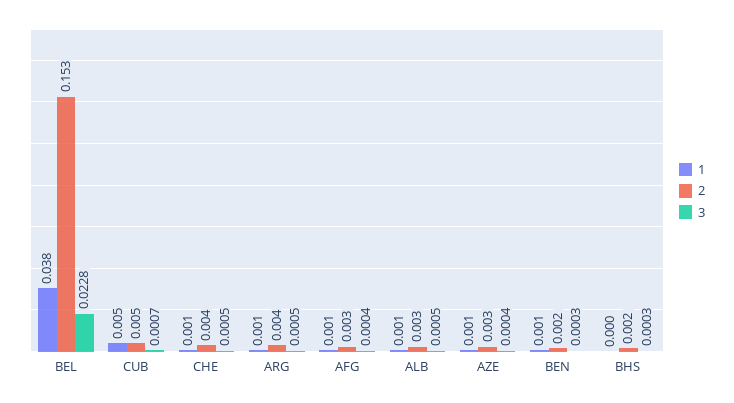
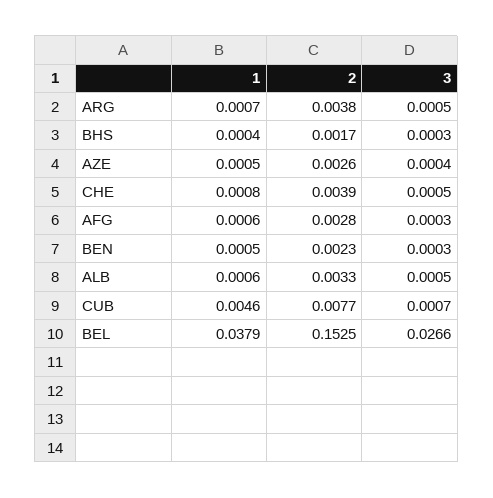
  {
    "1": {
      "BEL": 0.0379,
      "CUB": 0.0046,
      "CHE": 0.0008,
      "ARG": 0.0007,
      "AFG": 0.0006,
      "ALB": 0.0006,
      "AZE": 0.0005,
      "BEN": 0.0005,
      "BHS": 0.0004
    },
    "2": {
      "BEL": 0.1525,
-     "CUB": 0.005,
+     "CUB": 0.0077,
      "CHE": 0.0039,
      "ARG": 0.0038,
      "AFG": 0.0028,
      "ALB": 0.0033,
      "AZE": 0.0026,
      "BEN": 0.0023,
      "BHS": 0.0017
    },
    "3": {
-     "BEL": 0.0228,
+     "BEL": 0.0266,
      "CUB": 0.0007,
      "CHE": 0.0005,
      "ARG": 0.0005,
-     "AFG": 0.0004,
+     "AFG": 0.0003,
      "ALB": 0.0005,
      "AZE": 0.0004,
      "BEN": 0.0003,
      "BHS": 0.0003
    }
  }

